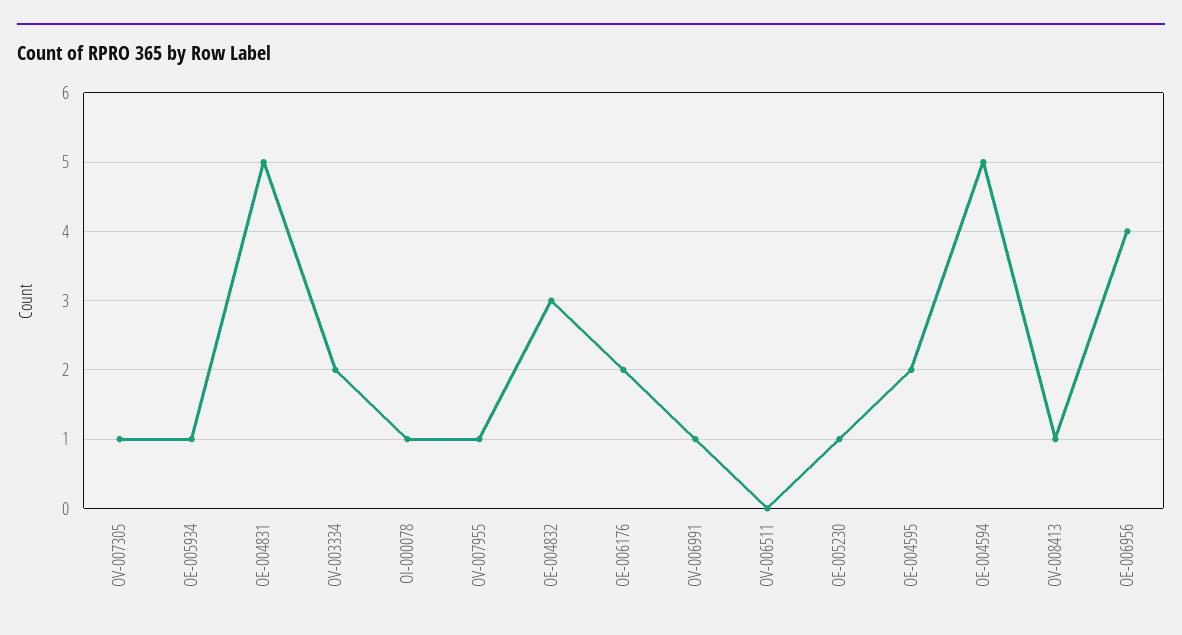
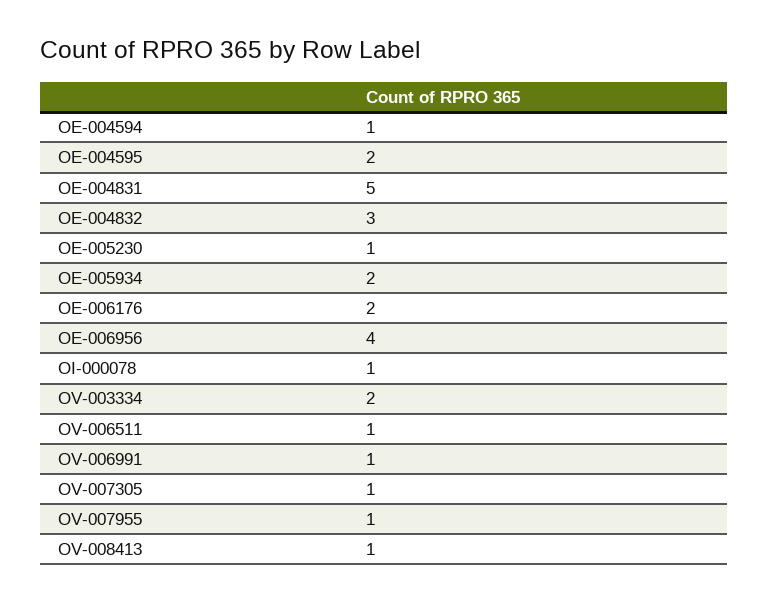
  {
    "OV-007305": 1,
-   "OE-005934": 1,
+   "OE-005934": 2,
    "OE-004831": 5,
    "OV-003334": 2,
    "OI-000078": 1,
    "OV-007955": 1,
    "OE-004832": 3,
    "OE-006176": 2,
    "OV-006991": 1,
-   "OV-006511": 0,
+   "OV-006511": 1,
    "OE-005230": 1,
    "OE-004595": 2,
-   "OE-004594": 5,
+   "OE-004594": 1,
    "OV-008413": 1,
    "OE-006956": 4
  }

